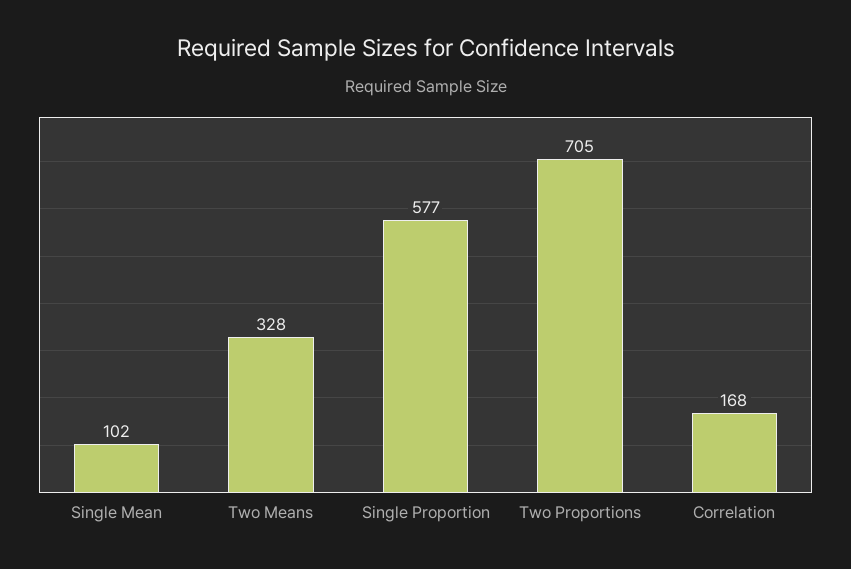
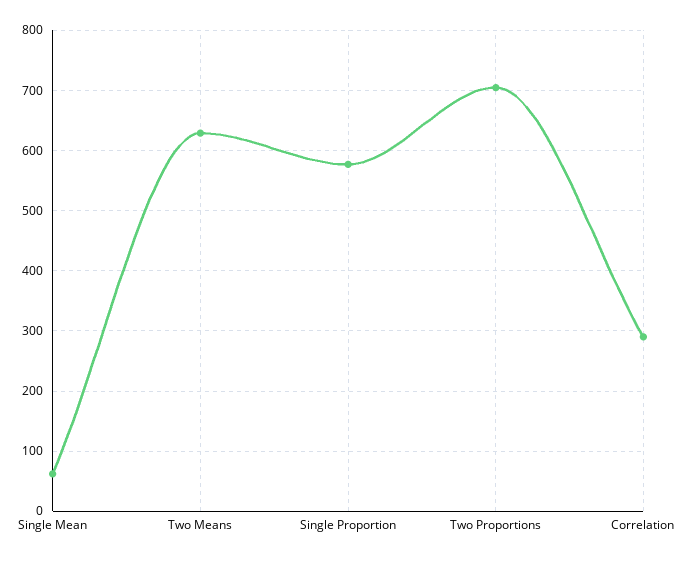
  {
-   "Single Mean": 102,
+   "Single Mean": 60,
-   "Two Means": 328,
+   "Two Means": 630,
    "Single Proportion": 577,
    "Two Proportions": 705,
-   "Correlation": 168
+   "Correlation": 290
  }

